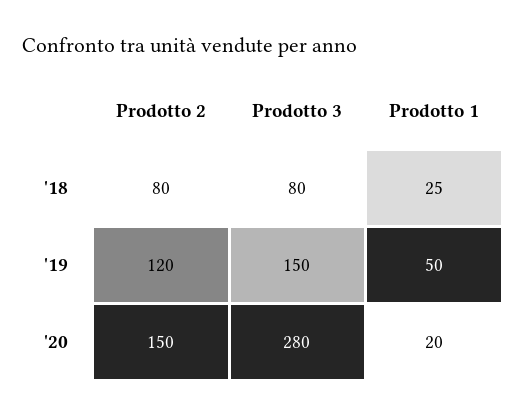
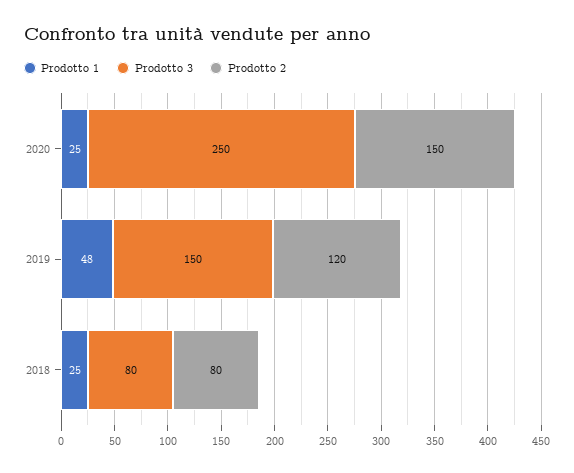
  {
    "Prodotto 2": {
      "'18": 80,
      "'19": 120,
      "'20": 150
    },
    "Prodotto 3": {
      "'18": 80,
      "'19": 150,
-     "'20": 280
+     "'20": 250
    },
    "Prodotto 1": {
      "'18": 25,
-     "'19": 50,
+     "'19": 48,
-     "'20": 20
+     "'20": 25
    }
  }

